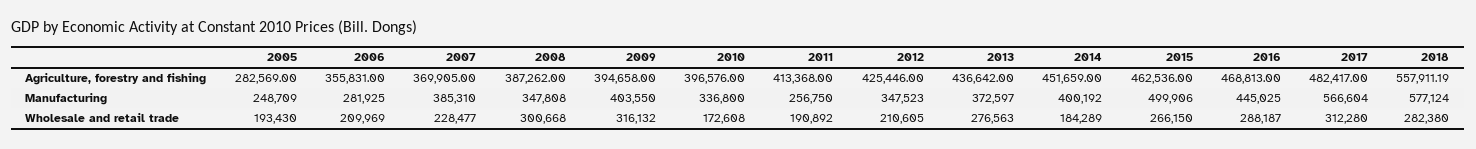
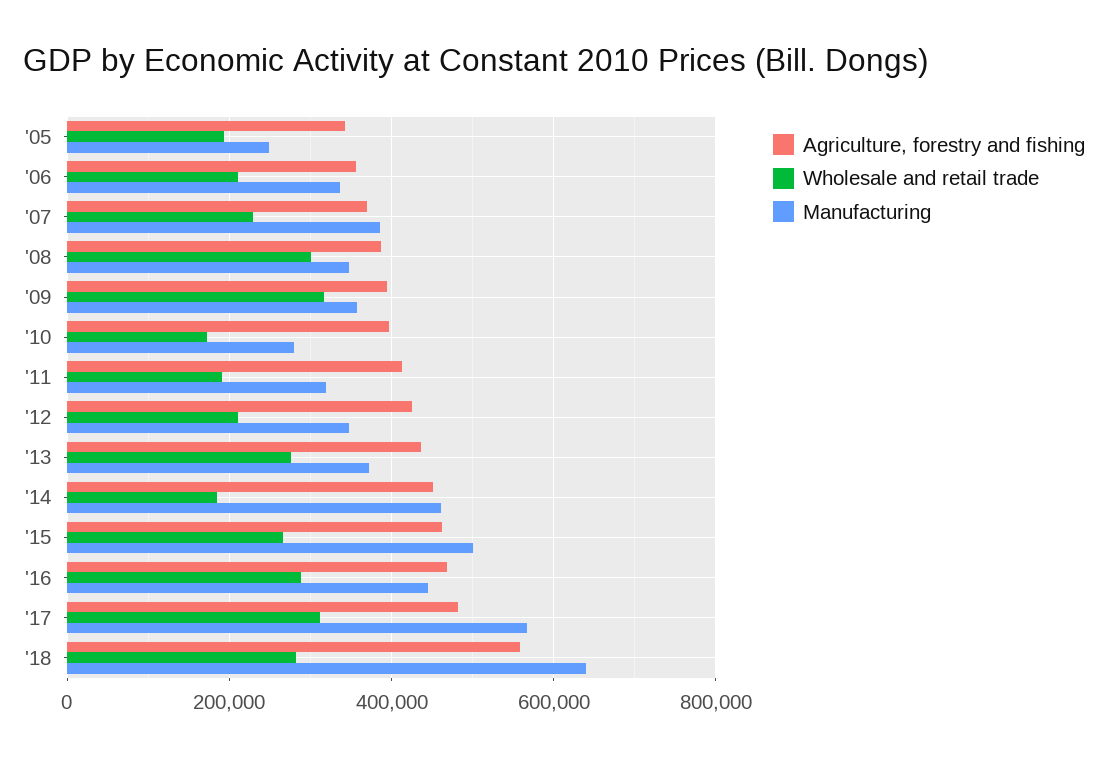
  {
    "Agriculture, forestry and fishing": {
-     "2005": 282569,
+     "2005": 340000,
      "2006": 355831,
      "2007": 369905,
      "2008": 387262,
      "2009": 394658,
      "2010": 396576,
      "2011": 413368,
      "2012": 425446,
      "2013": 436642,
      "2014": 451659,
      "2015": 462536,
      "2016": 468813,
      "2017": 482417,
      "2018": 557911.19
    },
    "Manufacturing": {
      "2005": 248709,
-     "2006": 281925,
+     "2006": 340000,
      "2007": 385310,
      "2008": 347808,
-     "2009": 403550,
+     "2009": 360000,
-     "2010": 336800,
+     "2010": 280000,
-     "2011": 256750,
+     "2011": 320000,
      "2012": 347523,
      "2013": 372597,
-     "2014": 400192,
+     "2014": 460000,
      "2015": 499906,
      "2016": 445025,
      "2017": 566604,
-     "2018": 577124
+     "2018": 640000
    },
    "Wholesale and retail trade": {
      "2005": 193430,
      "2006": 209969,
      "2007": 228477,
      "2008": 300668,
      "2009": 316132,
      "2010": 172608,
      "2011": 190892,
      "2012": 210605,
      "2013": 276563,
      "2014": 184289,
      "2015": 266150,
      "2016": 288187,
      "2017": 312280,
      "2018": 282380
    }
  }

